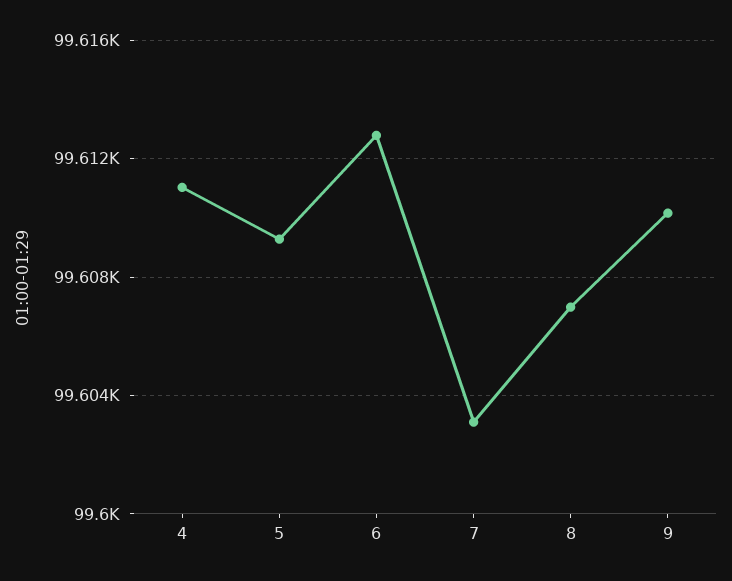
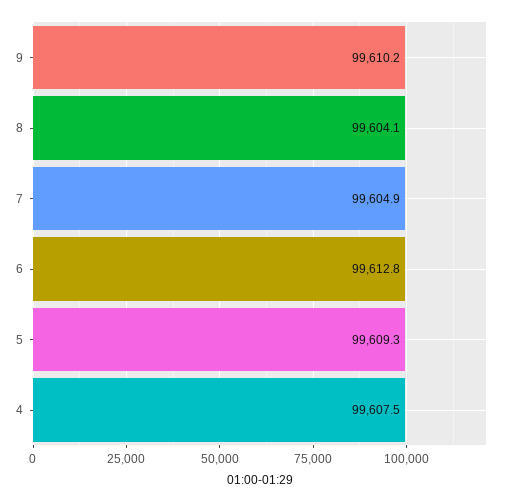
  {
-   "4": 99611,
+   "4": 99607.5,
    "5": 99609.3,
    "6": 99612.8,
-   "7": 99603,
+   "7": 99604.9,
-   "8": 99607,
+   "8": 99604.1,
    "9": 99610.2
  }

